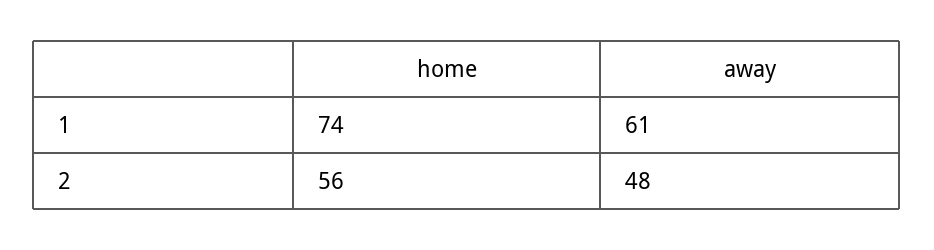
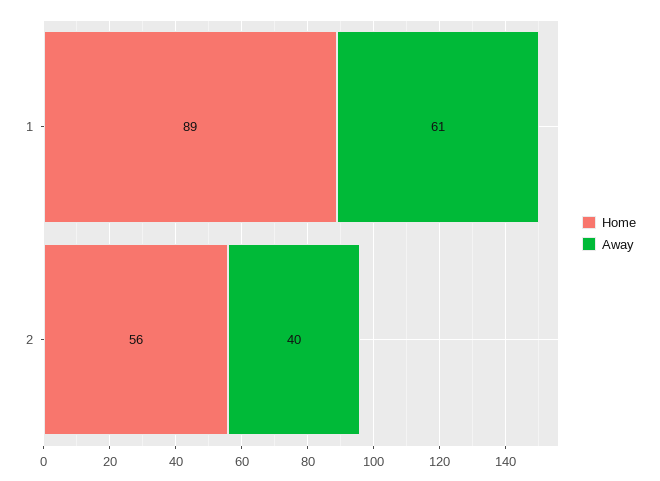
  {
    "home": {
-     "1": 74,
+     "1": 89,
      "2": 56
    },
    "away": {
      "1": 61,
-     "2": 48
+     "2": 40
    }
  }

